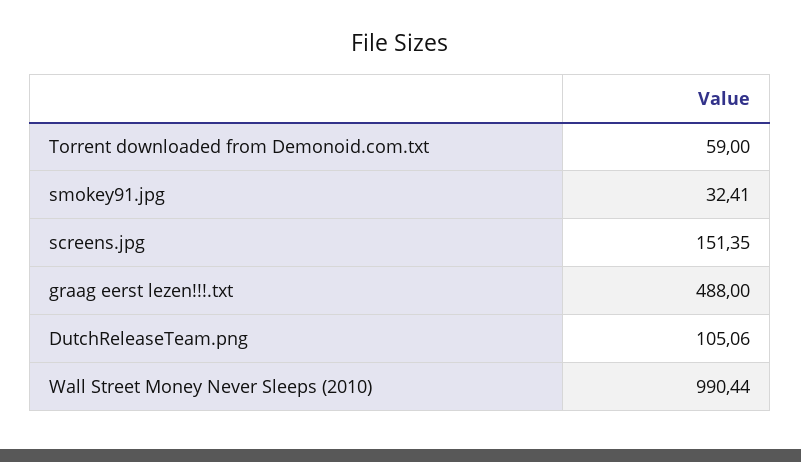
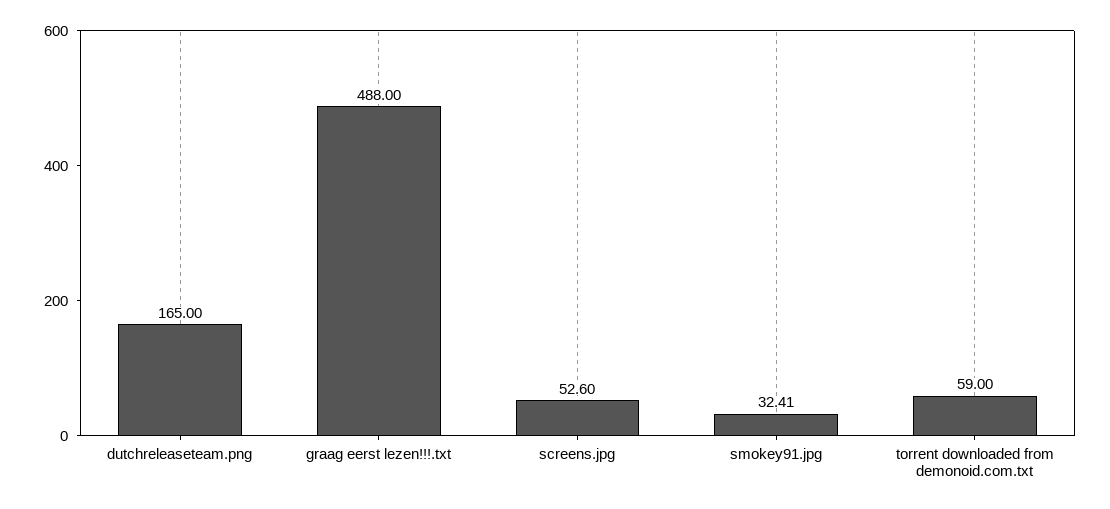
  {
    "Torrent downloaded from Demonoid.com.txt": 59,
    "smokey91.jpg": 32.41,
-   "screens.jpg": 151.35,
+   "screens.jpg": 52.6,
    "graag eerst lezen!!!.txt": 488,
-   "DutchReleaseTeam.png": 105.06,
+   "DutchReleaseTeam.png": 165
-   "Wall Street Money Never Sleeps (2010)": 990.44
  }

